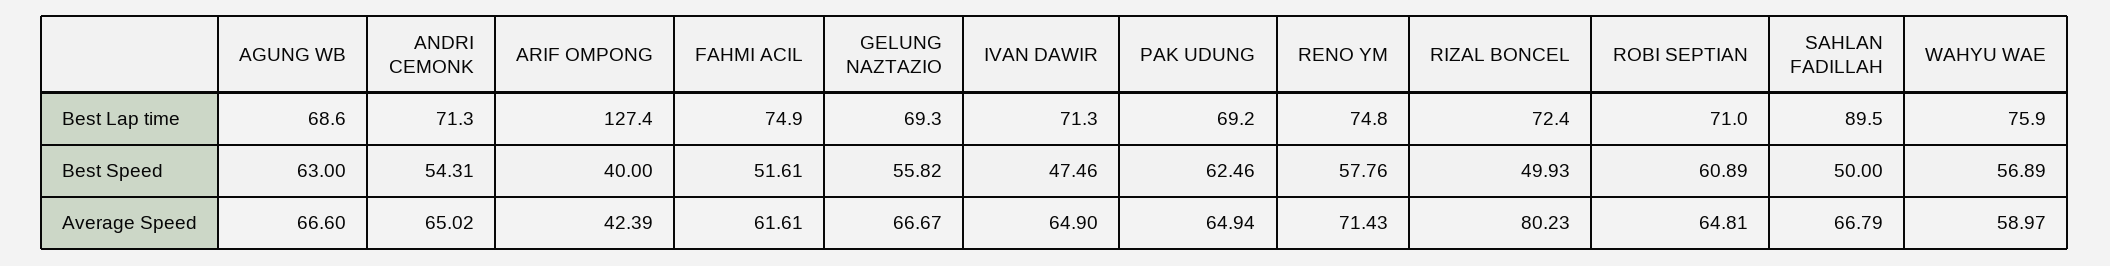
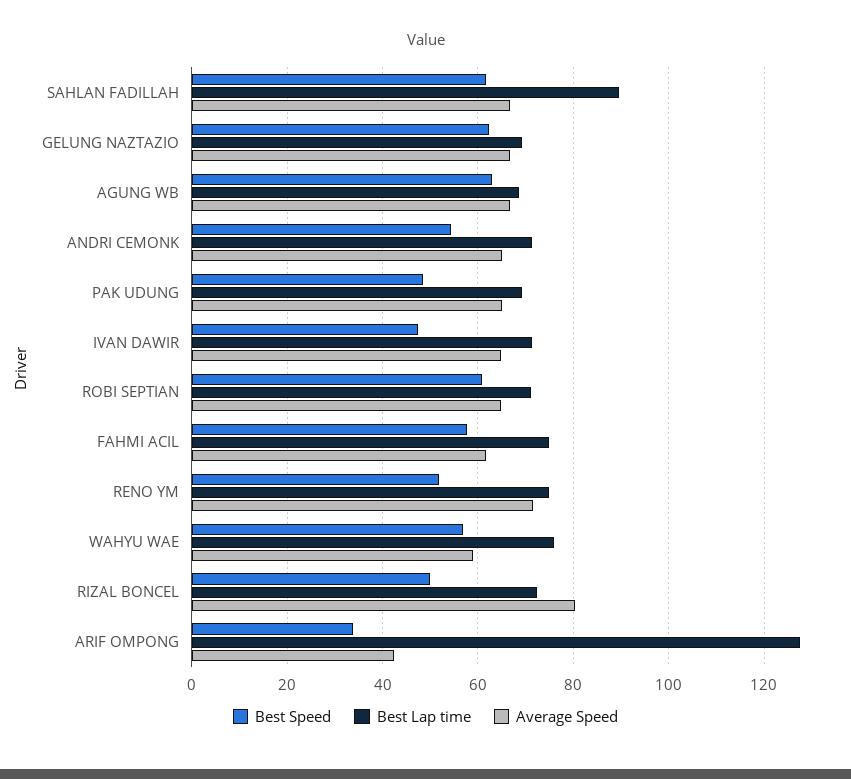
  {
    "Best Lap time": {
      "AGUNG WB": 68.6,
      "ANDRI CEMONK": 71.3,
      "ARIF OMPONG": 127.4,
      "FAHMI ACIL": 74.9,
      "GELUNG NAZTAZIO": 69.3,
      "IVAN DAWIR": 71.3,
      "PAK UDUNG": 69.2,
      "RENO YM": 74.8,
      "RIZAL BONCEL": 72.4,
      "ROBI SEPTIAN": 71,
      "SAHLAN FADILLAH": 89.5,
      "WAHYU WAE": 75.9
    },
    "Best Speed": {
      "AGUNG WB": 63,
      "ANDRI CEMONK": 54.31,
-     "ARIF OMPONG": 40,
+     "ARIF OMPONG": 34,
-     "FAHMI ACIL": 51.61,
+     "FAHMI ACIL": 58,
-     "GELUNG NAZTAZIO": 55.82,
+     "GELUNG NAZTAZIO": 62,
      "IVAN DAWIR": 47.46,
-     "PAK UDUNG": 62.46,
+     "PAK UDUNG": 48,
-     "RENO YM": 57.76,
+     "RENO YM": 52,
      "RIZAL BONCEL": 49.93,
      "ROBI SEPTIAN": 60.89,
-     "SAHLAN FADILLAH": 50,
+     "SAHLAN FADILLAH": 62,
      "WAHYU WAE": 56.89
    },
    "Average Speed": {
      "AGUNG WB": 66.6,
      "ANDRI CEMONK": 65.02,
      "ARIF OMPONG": 42.39,
      "FAHMI ACIL": 61.61,
      "GELUNG NAZTAZIO": 66.67,
      "IVAN DAWIR": 64.9,
      "PAK UDUNG": 64.94,
      "RENO YM": 71.43,
      "RIZAL BONCEL": 80.23,
      "ROBI SEPTIAN": 64.81,
      "SAHLAN FADILLAH": 66.79,
      "WAHYU WAE": 58.97
    }
  }

